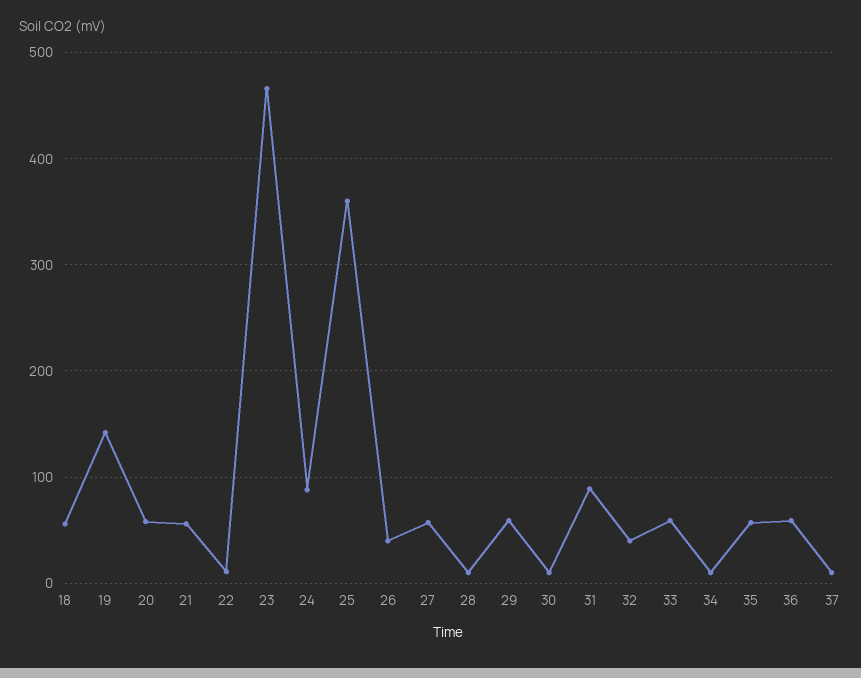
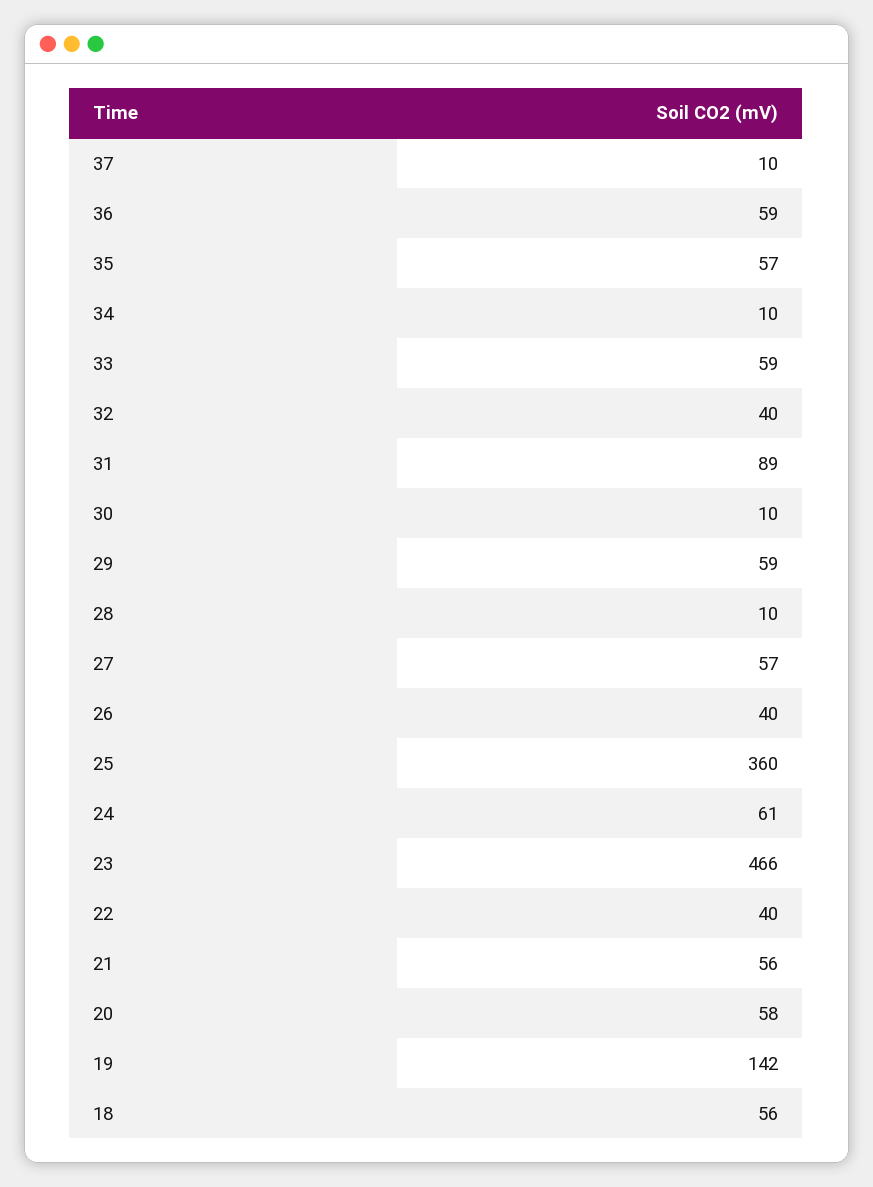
  {
    "18": 56,
    "19": 142,
    "20": 58,
    "21": 56,
-   "22": 10,
+   "22": 40,
    "23": 466,
-   "24": 90,
+   "24": 61,
    "25": 360,
    "26": 40,
    "27": 57,
    "28": 10,
    "29": 59,
    "30": 10,
    "31": 89,
    "32": 40,
    "33": 59,
    "34": 10,
    "35": 57,
    "36": 59,
    "37": 10
  }

